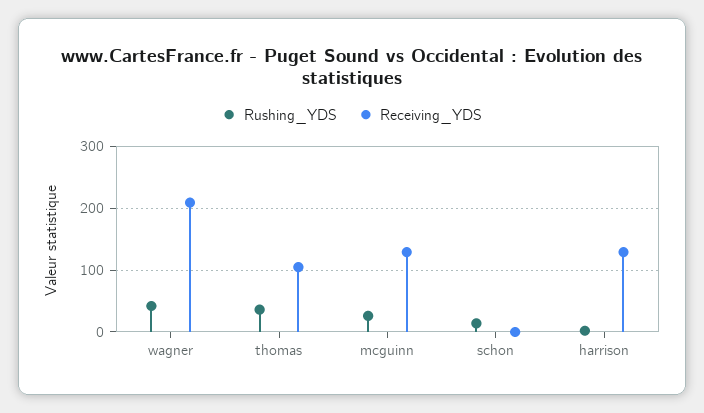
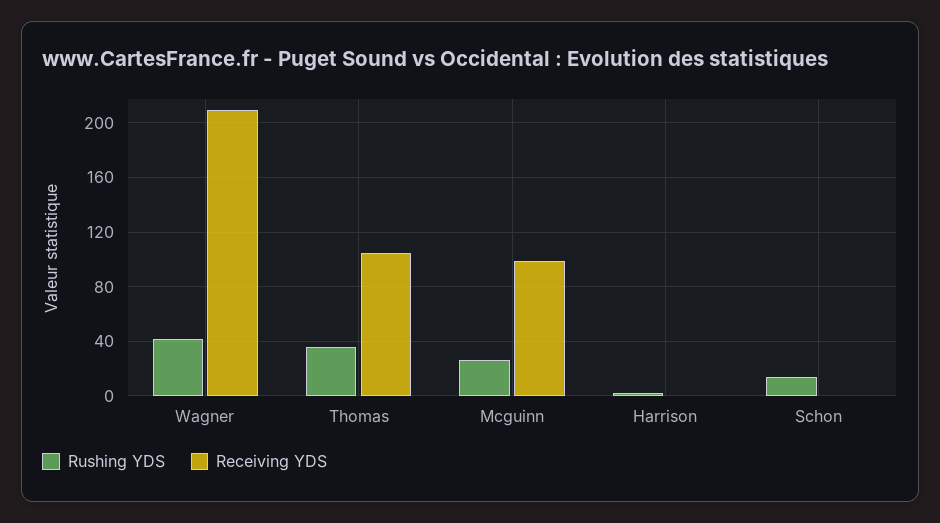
  {
    "Rushing_YDS": {
      "wagner": 40,
      "thomas": 35,
      "mcguinn": 25,
      "schon": 15,
      "harrison": 0
    },
    "Receiving_YDS": {
      "wagner": 210,
      "thomas": 105,
-     "mcguinn": 130,
+     "mcguinn": 100,
      "schon": 0,
-     "harrison": 130
+     "harrison": 0
    }
  }

